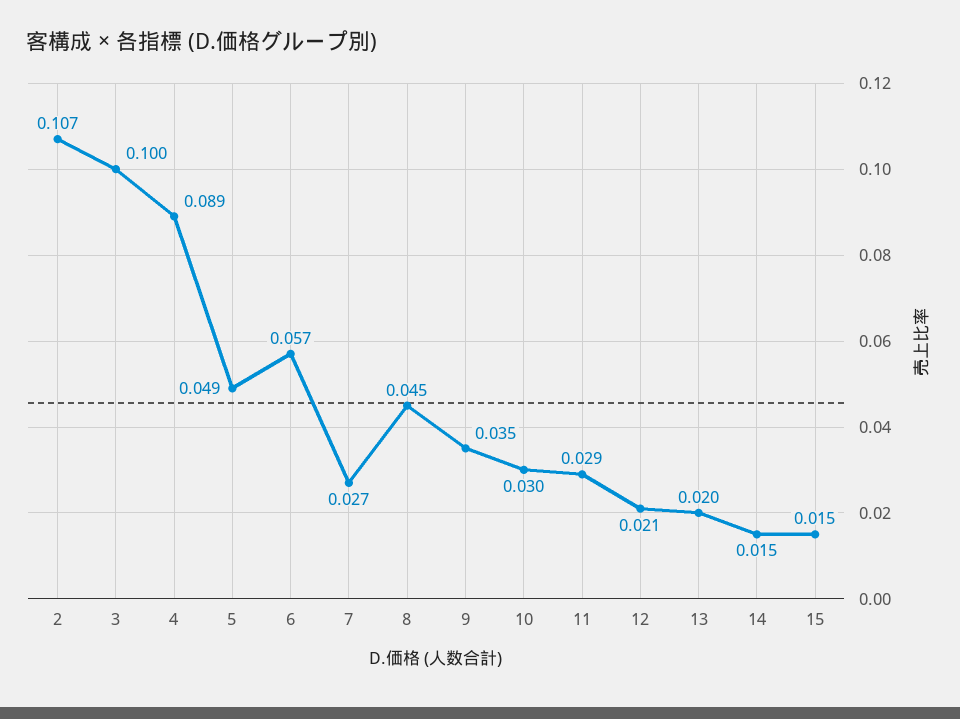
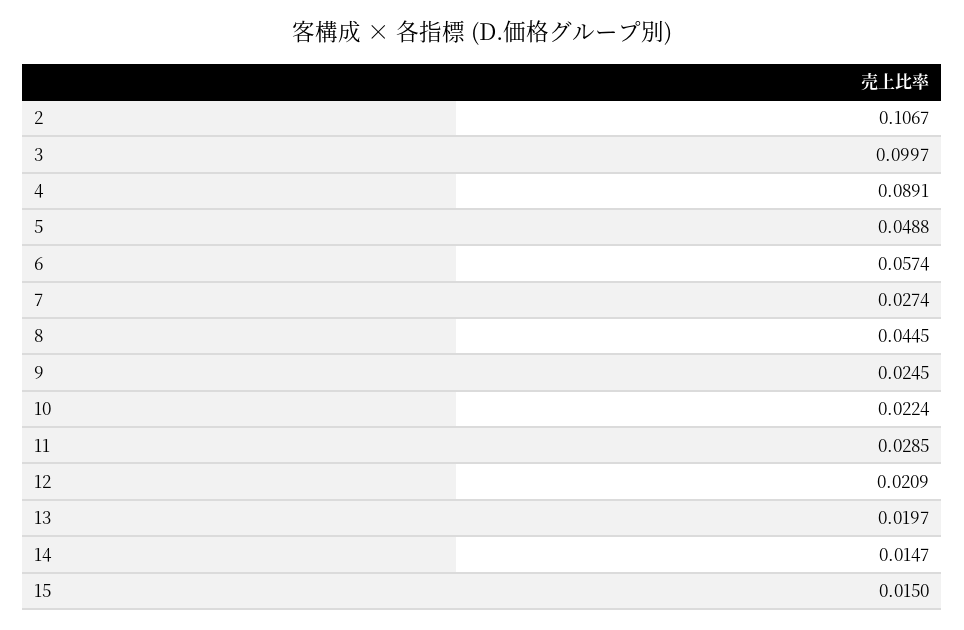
  {
    "2": 0.1067,
    "3": 0.0997,
    "4": 0.0891,
    "5": 0.0488,
    "6": 0.0574,
    "7": 0.0274,
    "8": 0.0445,
-   "9": 0.035,
+   "9": 0.0245,
-   "10": 0.03,
+   "10": 0.0224,
    "11": 0.0285,
    "12": 0.0209,
    "13": 0.0197,
    "14": 0.0147,
    "15": 0.015
  }

